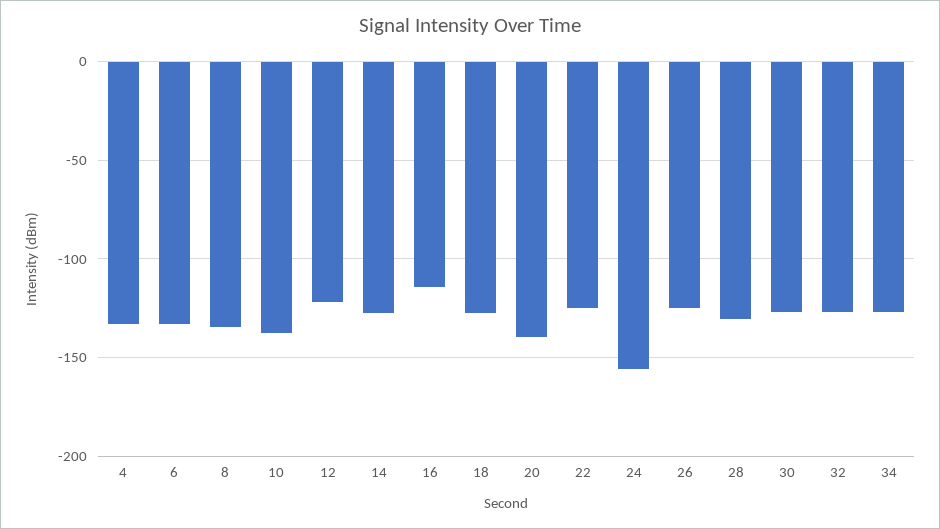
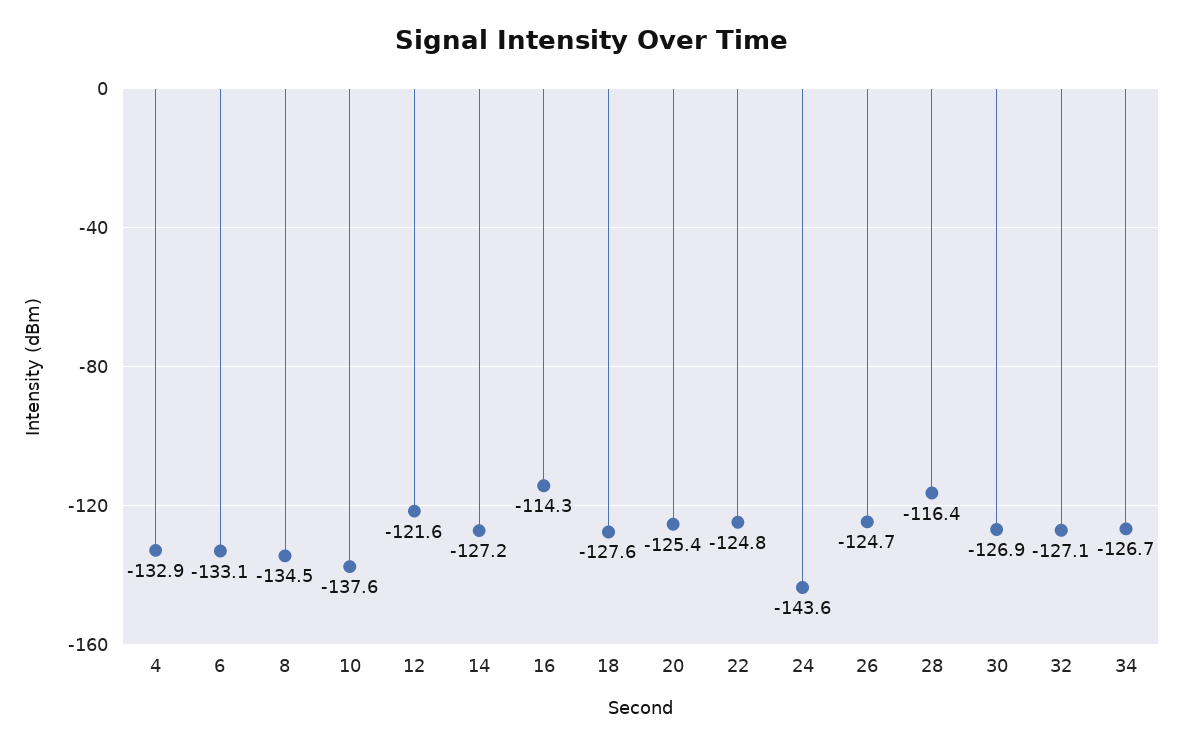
  {
    "4": -132.9,
    "6": -133.1,
    "8": -134.5,
    "10": -137.6,
    "12": -121.6,
    "14": -127.2,
    "16": -114.3,
    "18": -127.6,
-   "20": -140,
+   "20": -125.4,
    "22": -124.8,
-   "24": -155,
+   "24": -143.6,
    "26": -124.7,
-   "28": -130,
+   "28": -116.4,
    "30": -126.9,
    "32": -127.1,
    "34": -126.7
  }

